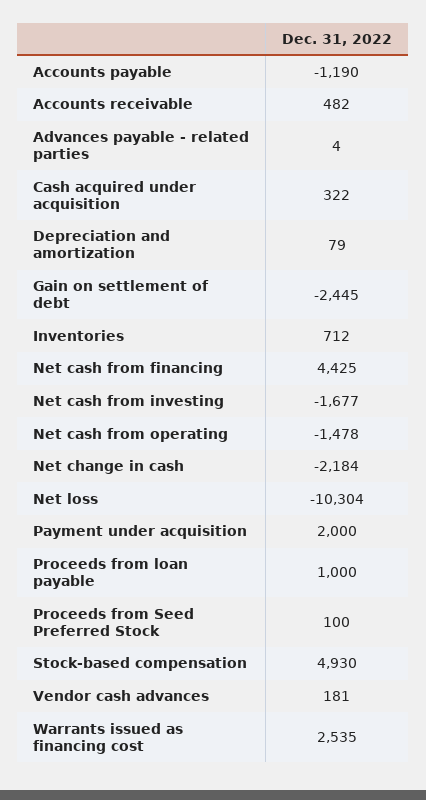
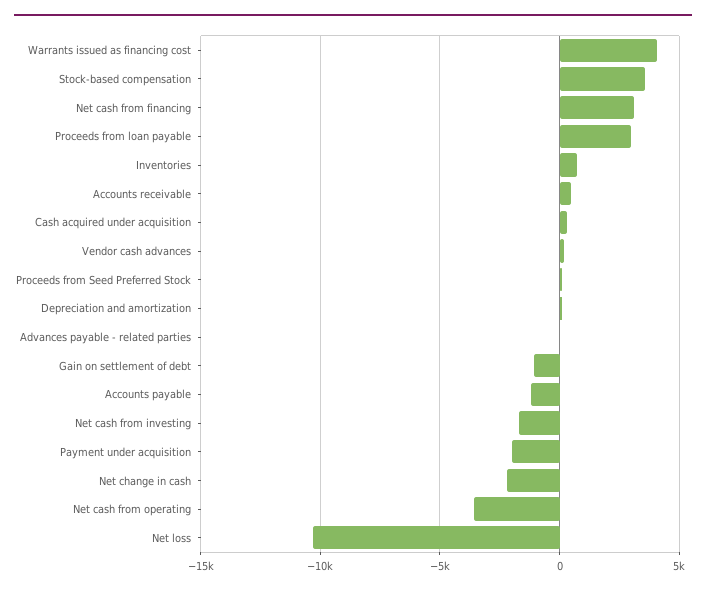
  {
    "Accounts payable": -1190,
    "Accounts receivable": 482,
    "Advances payable - related parties": 4,
    "Cash acquired under acquisition": 322,
    "Depreciation and amortization": 79,
-   "Gain on settlement of debt": -2445,
+   "Gain on settlement of debt": -1000,
    "Inventories": 712,
-   "Net cash from financing": 4425,
+   "Net cash from financing": 3000,
    "Net cash from investing": -1677,
-   "Net cash from operating": -1478,
+   "Net cash from operating": -3500,
    "Net change in cash": -2184,
    "Net loss": -10304,
-   "Payment under acquisition": 2000,
+   "Payment under acquisition": -2000,
-   "Proceeds from loan payable": 1000,
+   "Proceeds from loan payable": 3000,
    "Proceeds from Seed Preferred Stock": 100,
-   "Stock-based compensation": 4930,
+   "Stock-based compensation": 3500,
    "Vendor cash advances": 181,
-   "Warrants issued as financing cost": 2535
+   "Warrants issued as financing cost": 4000
  }

